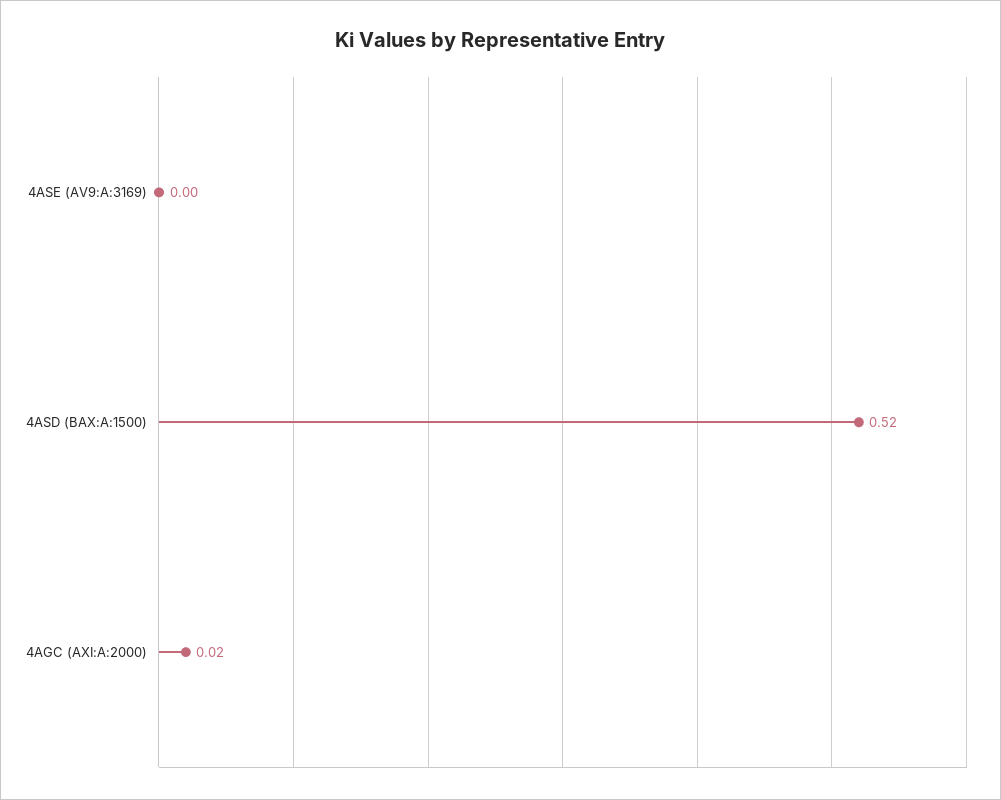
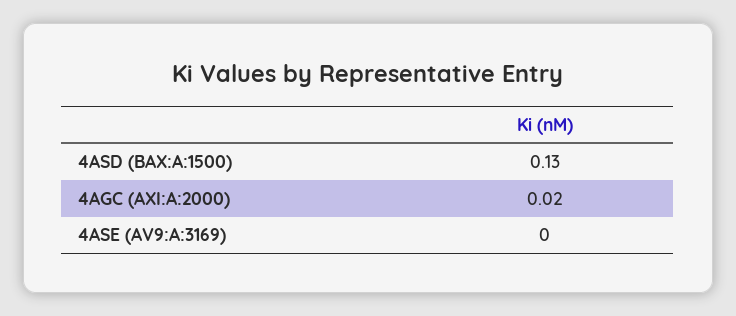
  {
    "4ASE (AV9:A:3169)": 0,
-   "4ASD (BAX:A:1500)": 0.52,
+   "4ASD (BAX:A:1500)": 0.13,
    "4AGC (AXI:A:2000)": 0.02
  }

